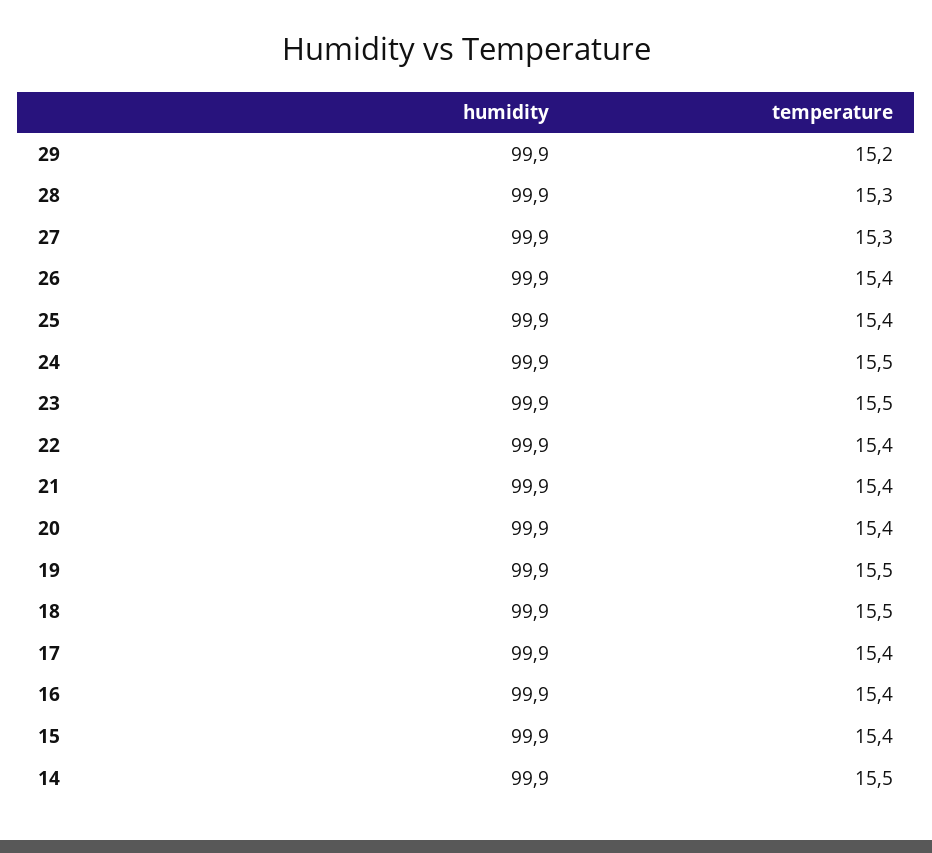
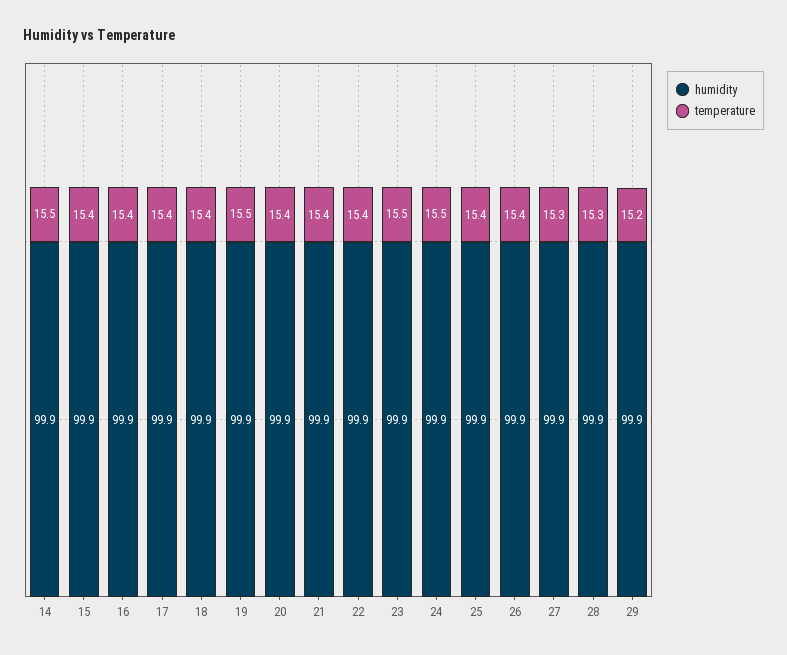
  {
    "humidity": {
      "29": 99.9,
      "28": 99.9,
      "27": 99.9,
      "26": 99.9,
      "25": 99.9,
      "24": 99.9,
      "23": 99.9,
      "22": 99.9,
      "21": 99.9,
      "20": 99.9,
      "19": 99.9,
      "18": 99.9,
      "17": 99.9,
      "16": 99.9,
      "15": 99.9,
      "14": 99.9
    },
    "temperature": {
      "29": 15.2,
      "28": 15.3,
      "27": 15.3,
      "26": 15.4,
      "25": 15.4,
      "24": 15.5,
      "23": 15.5,
      "22": 15.4,
      "21": 15.4,
      "20": 15.4,
      "19": 15.5,
-     "18": 15.5,
+     "18": 15.4,
      "17": 15.4,
      "16": 15.4,
      "15": 15.4,
      "14": 15.5
    }
  }

